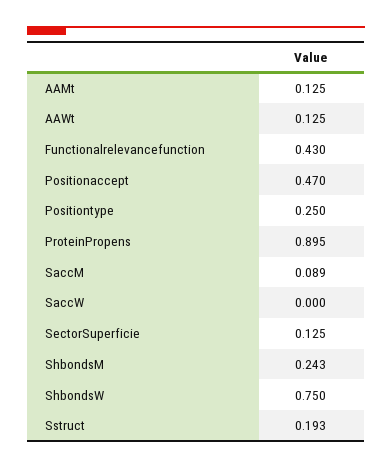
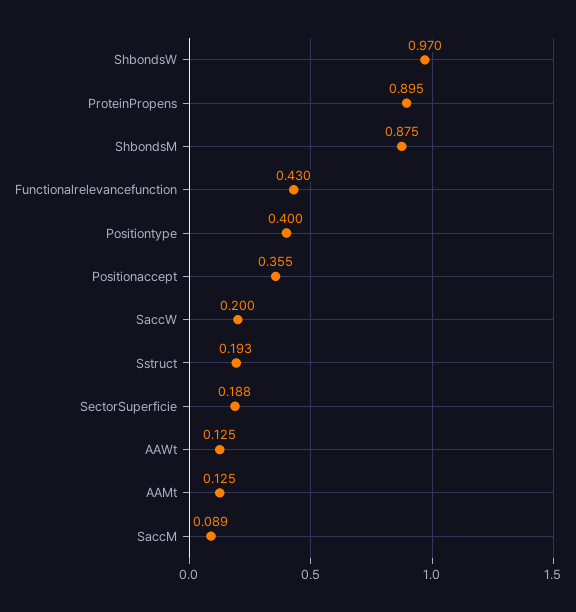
  {
    "AAMt": 0.125,
    "AAWt": 0.125,
    "Functionalrelevancefunction": 0.43,
-   "Positionaccept": 0.47,
+   "Positionaccept": 0.355,
-   "Positiontype": 0.25,
+   "Positiontype": 0.4,
    "ProteinPropens": 0.895,
    "SaccM": 0.089,
-   "SaccW": 0,
+   "SaccW": 0.2,
-   "SectorSuperficie": 0.125,
+   "SectorSuperficie": 0.188,
-   "ShbondsM": 0.243,
+   "ShbondsM": 0.875,
-   "ShbondsW": 0.75,
+   "ShbondsW": 0.97,
    "Sstruct": 0.193
  }

